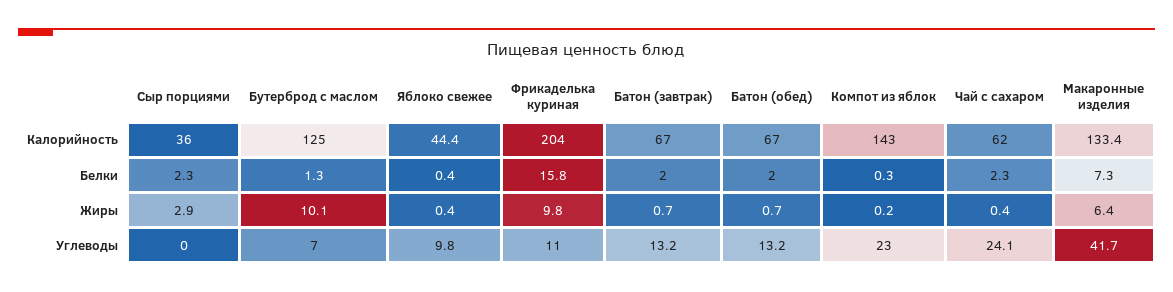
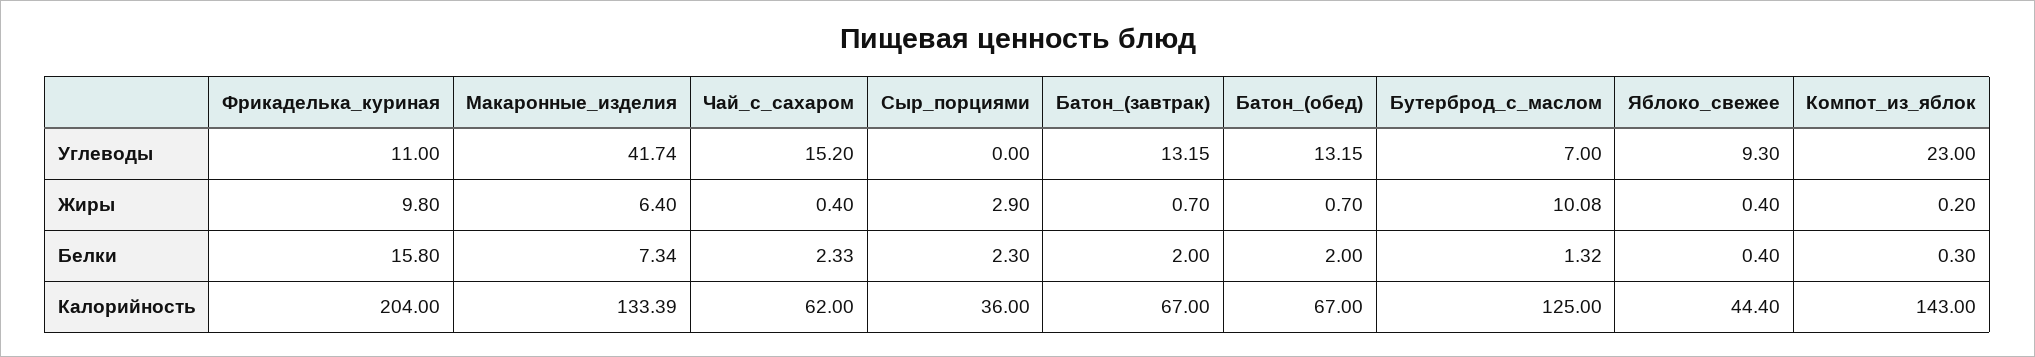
  {
    "Сыр порциями": {
      "Калорийность": 36,
      "Белки": 2.3,
      "Жиры": 2.9,
      "Углеводы": 0
    },
    "Бутерброд с маслом": {
      "Калорийность": 125,
      "Белки": 1.32,
      "Жиры": 10.08,
      "Углеводы": 7
    },
    "Яблоко свежее": {
      "Калорийность": 44.4,
      "Белки": 0.4,
      "Жиры": 0.4,
-     "Углеводы": 9.8
+     "Углеводы": 9.3
    },
    "Фрикаделька куриная": {
      "Калорийность": 204,
      "Белки": 15.8,
      "Жиры": 9.8,
      "Углеводы": 11
    },
    "Батон (завтрак)": {
      "Калорийность": 67,
      "Белки": 2,
      "Жиры": 0.7,
      "Углеводы": 13.15
    },
    "Батон (обед)": {
      "Калорийность": 67,
      "Белки": 2,
      "Жиры": 0.7,
      "Углеводы": 13.15
    },
    "Компот из яблок": {
      "Калорийность": 143,
      "Белки": 0.3,
      "Жиры": 0.2,
      "Углеводы": 23
    },
    "Чай с сахаром": {
      "Калорийность": 62,
      "Белки": 2.33,
      "Жиры": 0.4,
-     "Углеводы": 24.1
+     "Углеводы": 15.2
    },
    "Макаронные изделия": {
      "Калорийность": 133.39,
      "Белки": 7.34,
      "Жиры": 6.4,
      "Углеводы": 41.74
    }
  }

